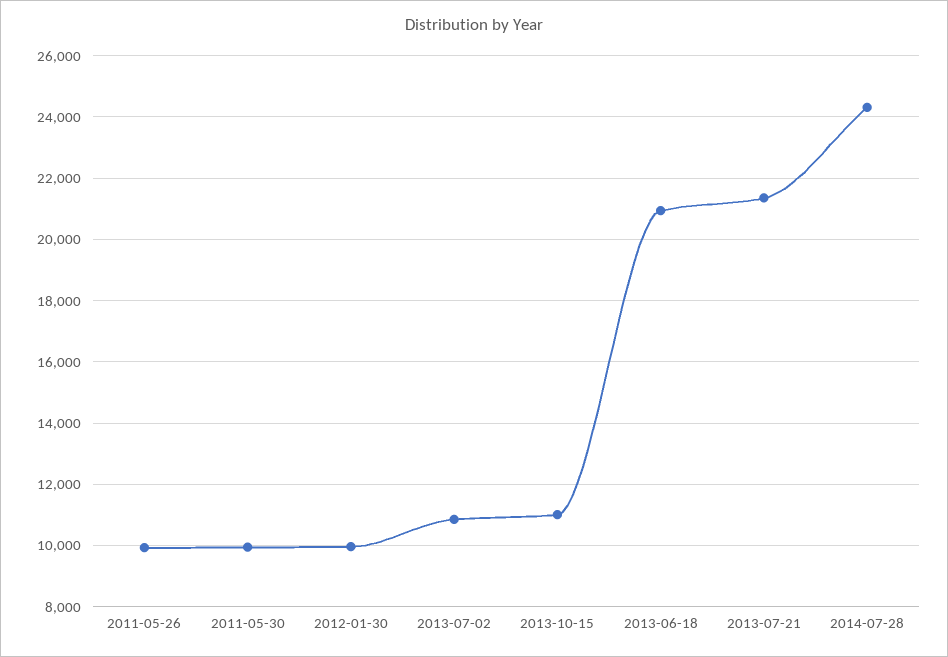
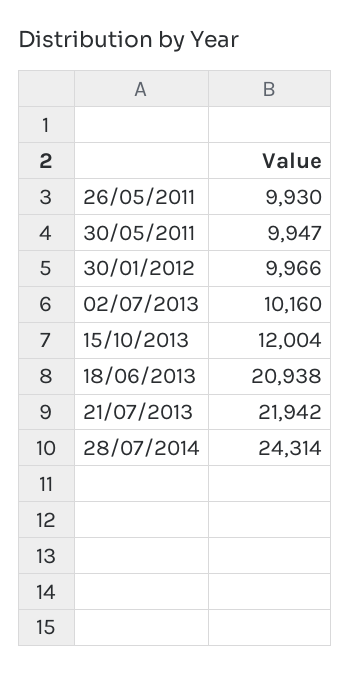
  {
    "2011-05-26": 9930,
    "2011-05-30": 9947,
    "2012-01-30": 9966,
-   "2013-07-02": 10800,
+   "2013-07-02": 10160,
-   "2013-10-15": 11000,
+   "2013-10-15": 12004,
    "2013-06-18": 20938,
-   "2013-07-21": 21400,
+   "2013-07-21": 21942,
    "2014-07-28": 24314
  }

